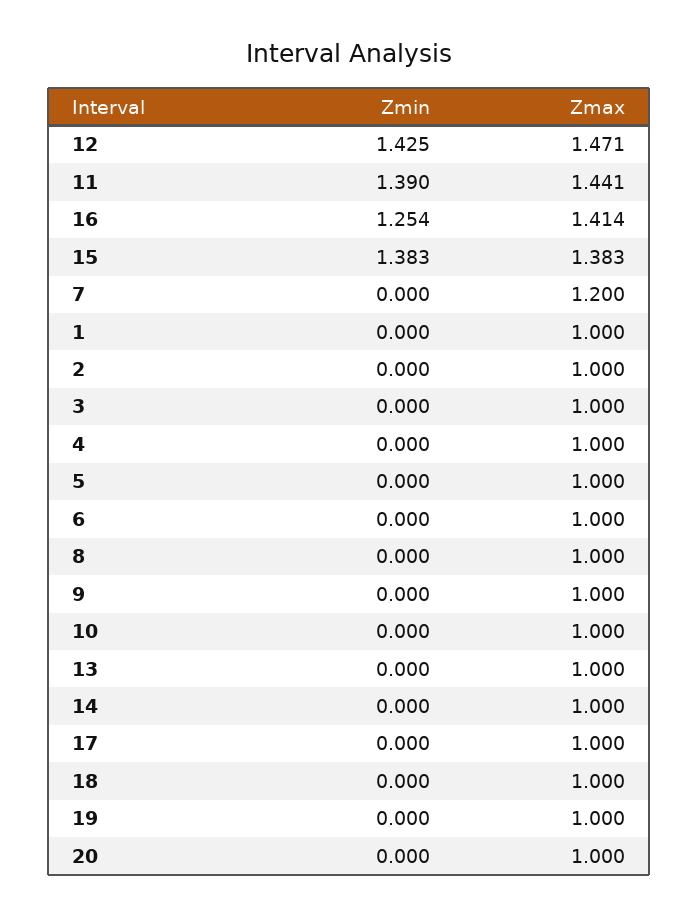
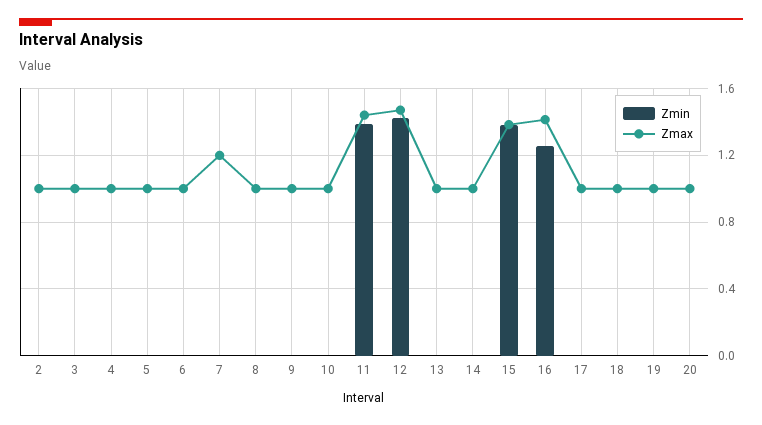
  {
    "Zmin": {
      "12": 1.425,
      "11": 1.39,
      "16": 1.254,
      "15": 1.383,
      "7": 0,
-     "1": 0,
      "2": 0,
      "3": 0,
      "4": 0,
      "5": 0,
      "6": 0,
      "8": 0,
      "9": 0,
      "10": 0,
      "13": 0,
      "14": 0,
      "17": 0,
      "18": 0,
      "19": 0,
      "20": 0
    },
    "Zmax": {
      "12": 1.471,
      "11": 1.441,
      "16": 1.414,
      "15": 1.383,
      "7": 1.2,
-     "1": 1,
      "2": 1,
      "3": 1,
      "4": 1,
      "5": 1,
      "6": 1,
      "8": 1,
      "9": 1,
      "10": 1,
      "13": 1,
      "14": 1,
      "17": 1,
      "18": 1,
      "19": 1,
      "20": 1
    }
  }

